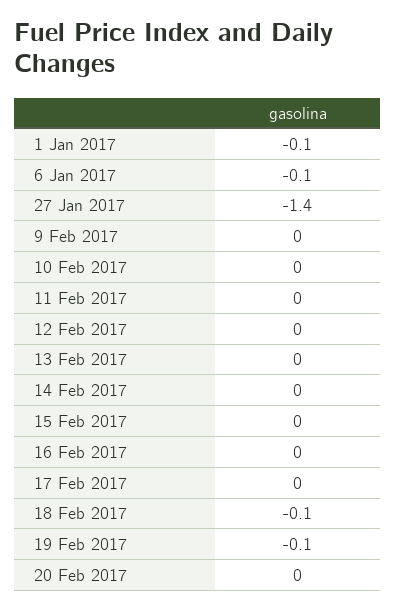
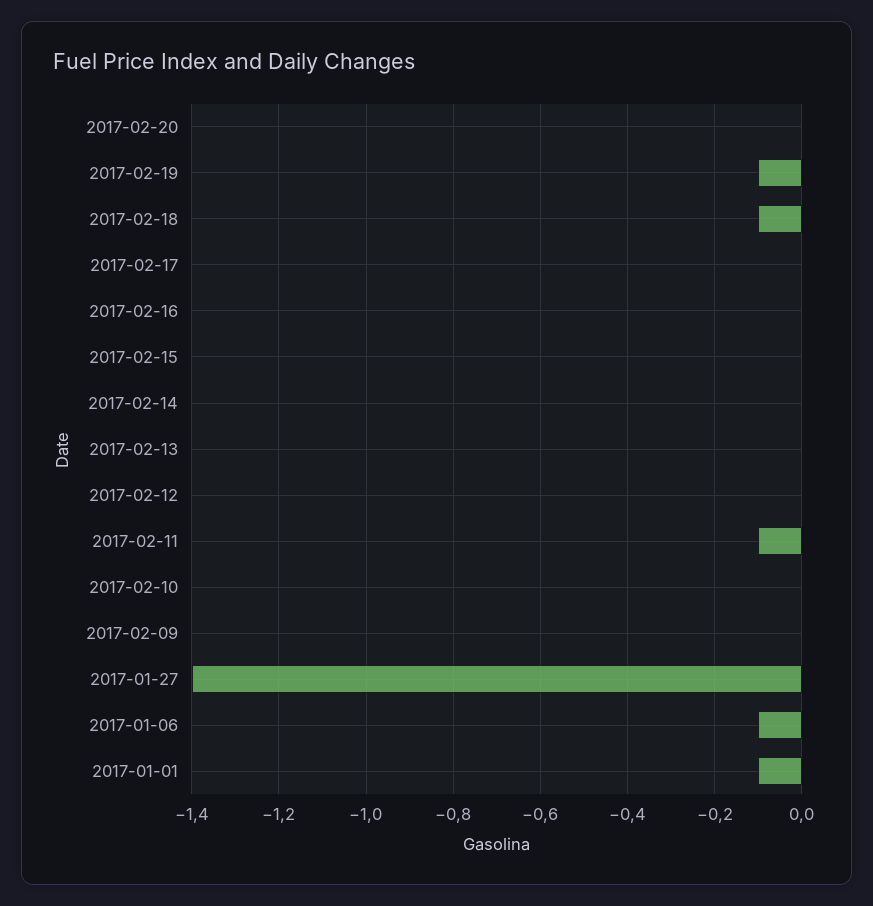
  {
    "1 Jan 2017": -0.1,
    "6 Jan 2017": -0.1,
    "27 Jan 2017": -1.4,
    "9 Feb 2017": 0,
    "10 Feb 2017": 0,
-   "11 Feb 2017": 0,
+   "11 Feb 2017": -0.1,
    "12 Feb 2017": 0,
    "13 Feb 2017": 0,
    "14 Feb 2017": 0,
    "15 Feb 2017": 0,
    "16 Feb 2017": 0,
    "17 Feb 2017": 0,
    "18 Feb 2017": -0.1,
    "19 Feb 2017": -0.1,
    "20 Feb 2017": 0
  }

